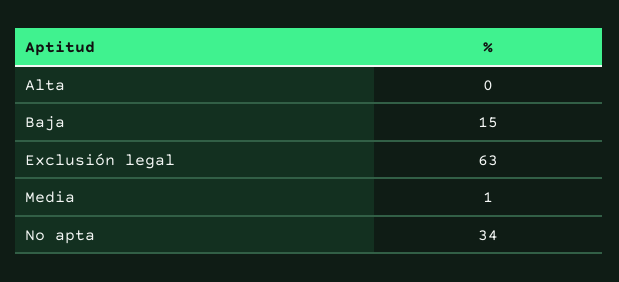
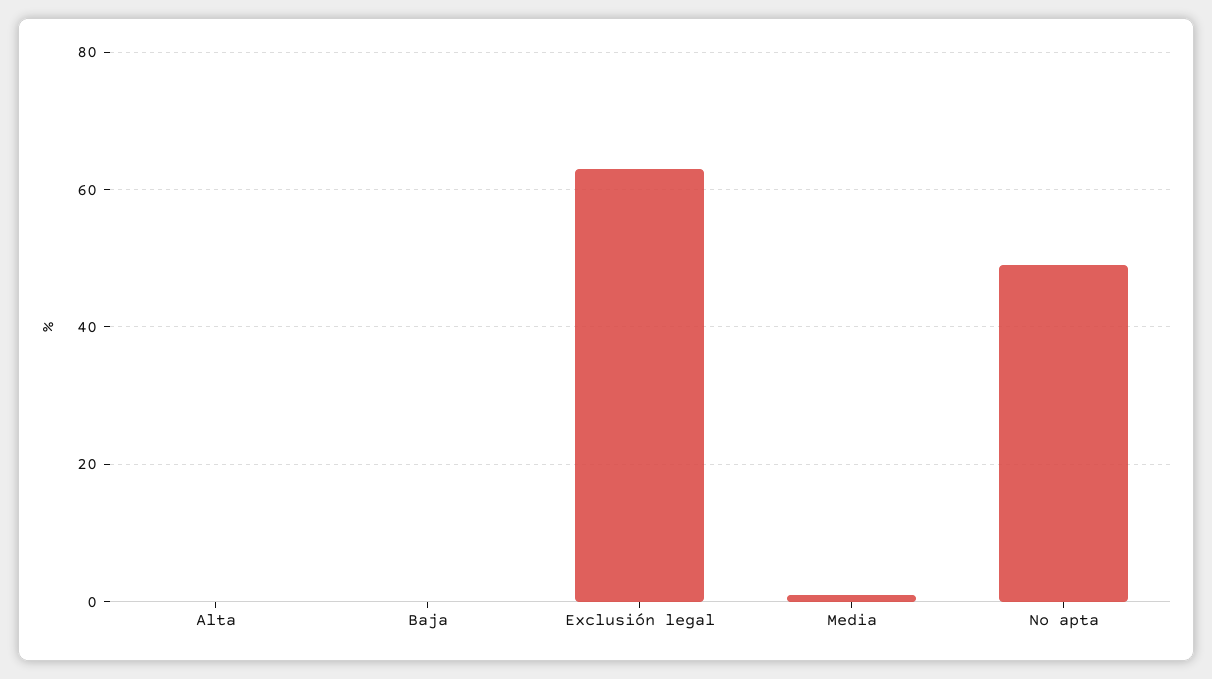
  {
    "Alta": 0,
-   "Baja": 15,
+   "Baja": 0,
    "Exclusión legal": 63,
    "Media": 1,
-   "No apta": 34
+   "No apta": 50
  }

